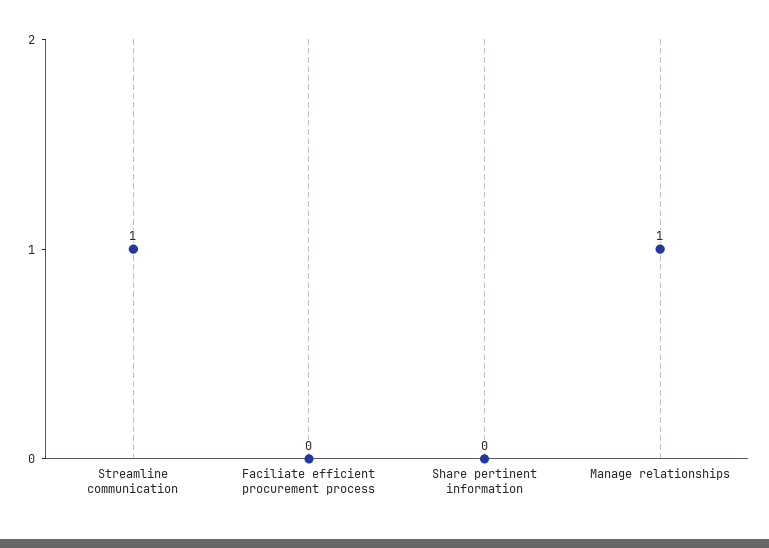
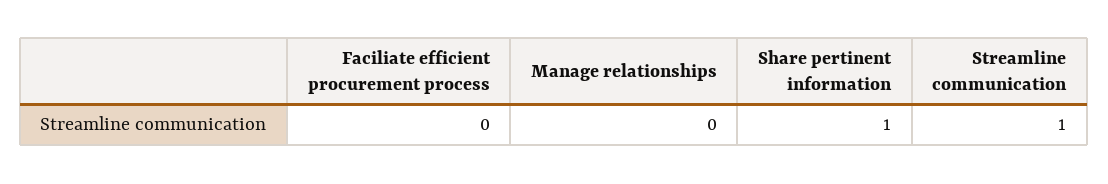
  {
    "Streamline communication": 1,
    "Faciliate efficient procurement process": 0,
-   "Share pertinent information": 0,
+   "Share pertinent information": 1,
-   "Manage relationships": 1
+   "Manage relationships": 0
  }

